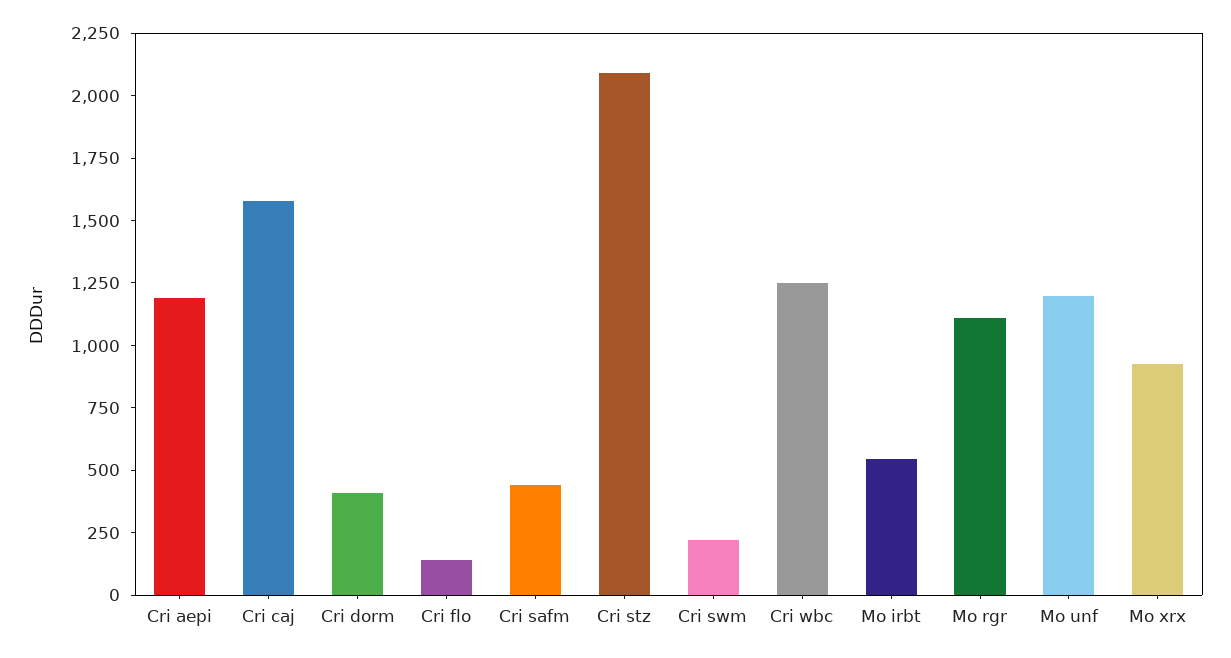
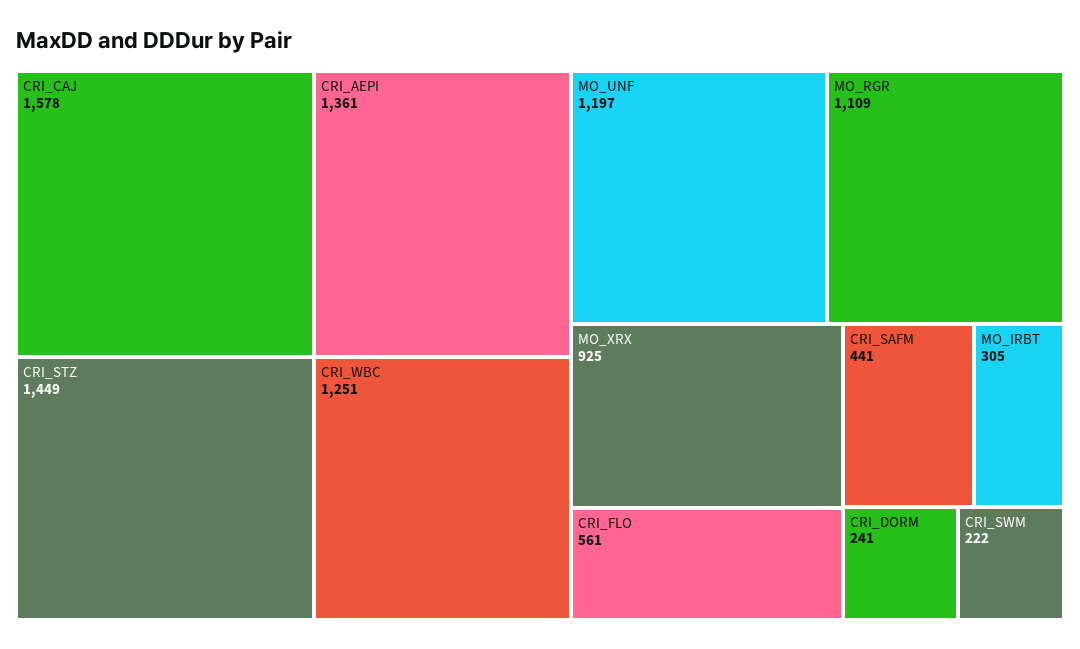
  {
-   "Cri aepi": 1200,
+   "Cri aepi": 1361,
    "Cri caj": 1578,
-   "Cri dorm": 400,
+   "Cri dorm": 241,
-   "Cri flo": 150,
+   "Cri flo": 561,
    "Cri safm": 441,
-   "Cri stz": 2100,
+   "Cri stz": 1449,
    "Cri swm": 222,
    "Cri wbc": 1251,
-   "Mo irbt": 550,
+   "Mo irbt": 305,
    "Mo rgr": 1109,
    "Mo unf": 1197,
    "Mo xrx": 925
  }

